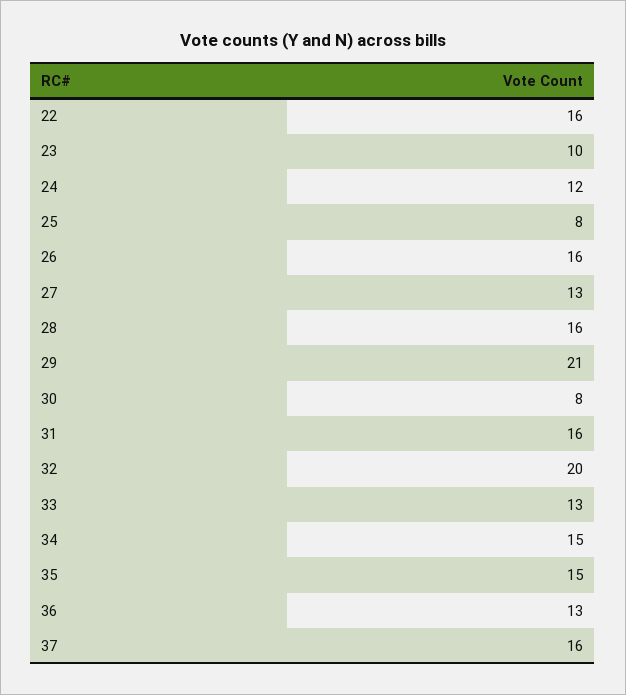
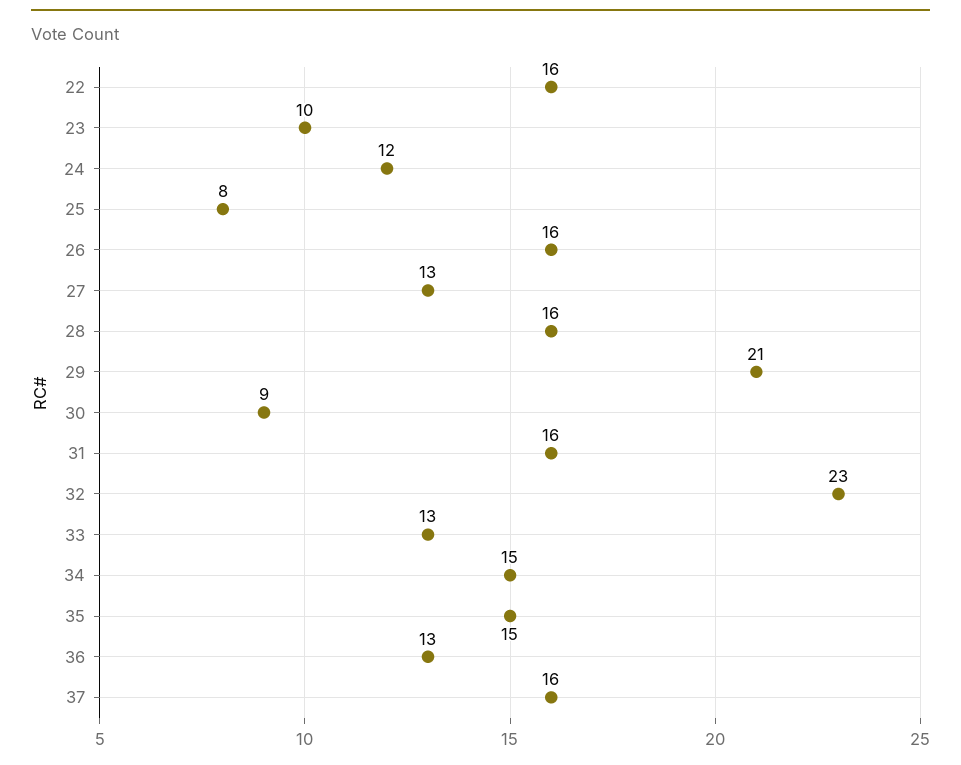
  {
    "22": 16,
    "23": 10,
    "24": 12,
    "25": 8,
    "26": 16,
    "27": 13,
    "28": 16,
    "29": 21,
-   "30": 8,
+   "30": 9,
    "31": 16,
-   "32": 20,
+   "32": 23,
    "33": 13,
    "34": 15,
    "35": 15,
    "36": 13,
    "37": 16
  }

